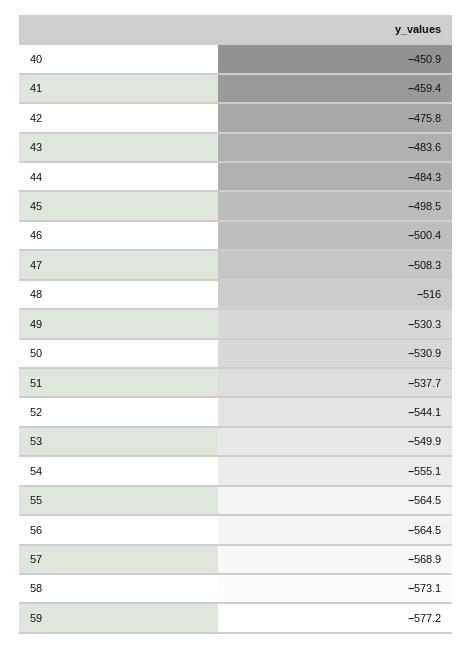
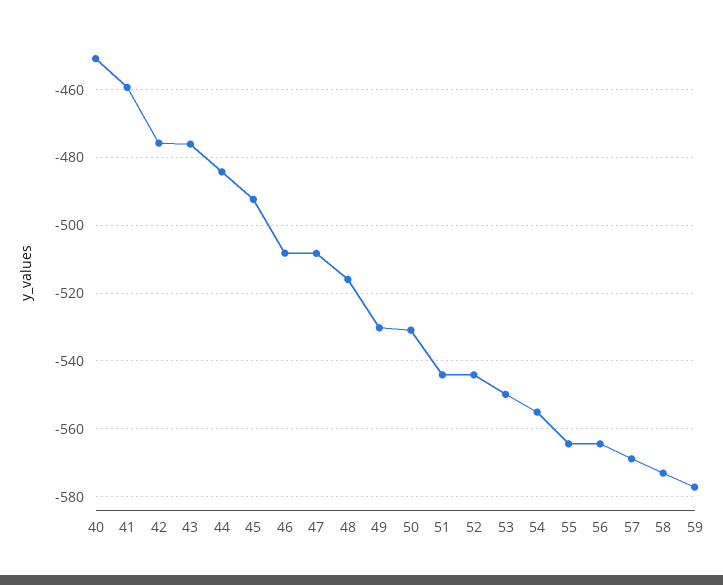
  {
    "40": -450.9,
    "41": -459.4,
    "42": -475.8,
-   "43": -483.6,
+   "43": -476,
    "44": -484.3,
-   "45": -498.5,
+   "45": -492,
-   "46": -500.4,
+   "46": -508,
    "47": -508.3,
    "48": -516,
    "49": -530.3,
    "50": -530.9,
-   "51": -537.7,
+   "51": -544,
    "52": -544.1,
    "53": -549.9,
    "54": -555.1,
    "55": -564.5,
    "56": -564.5,
    "57": -568.9,
    "58": -573.1,
    "59": -577.2
  }

